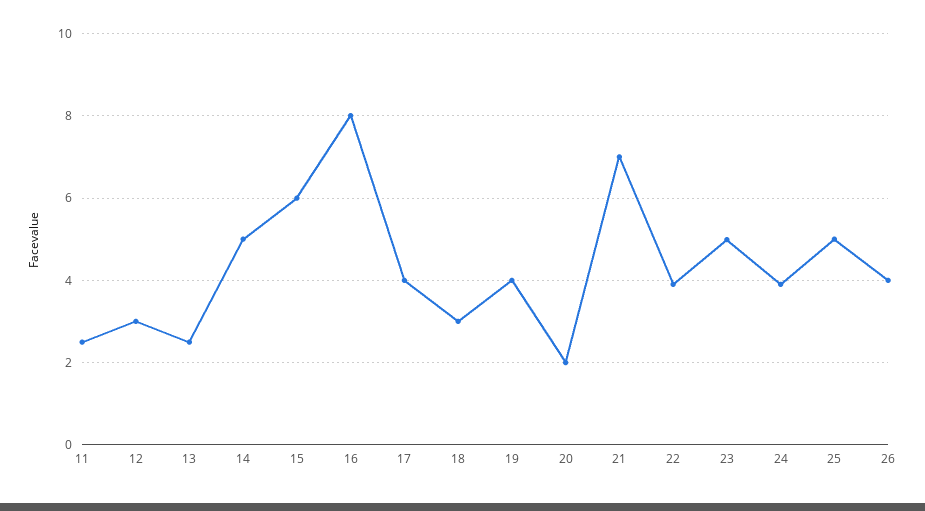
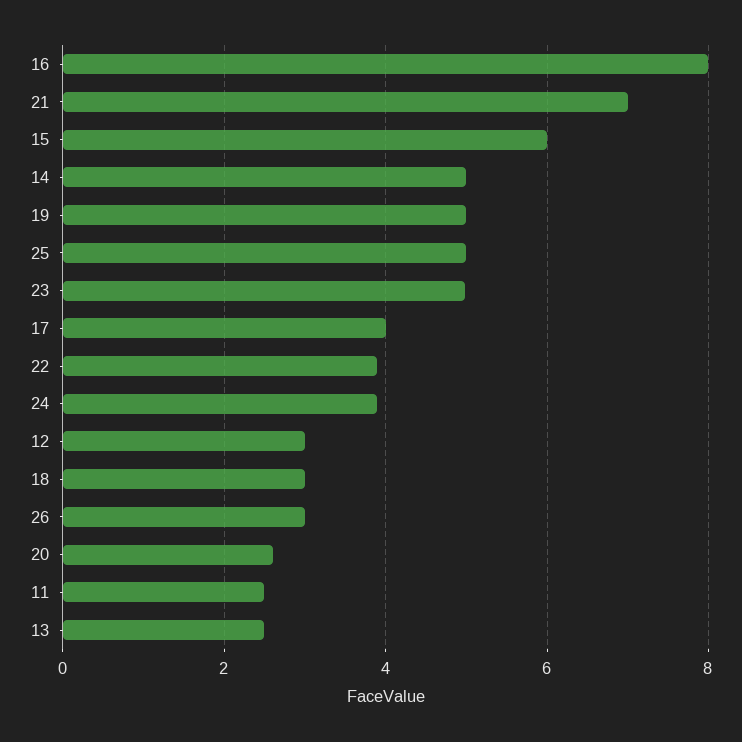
  {
    "11": 2.6,
    "12": 3,
    "13": 2.6,
    "14": 5,
    "15": 6,
    "16": 8,
    "17": 4,
    "18": 3,
-   "19": 4,
+   "19": 5,
-   "20": 2,
+   "20": 2.6,
    "21": 7,
    "22": 4,
    "23": 5,
    "24": 4,
    "25": 5,
-   "26": 4
+   "26": 3
  }

